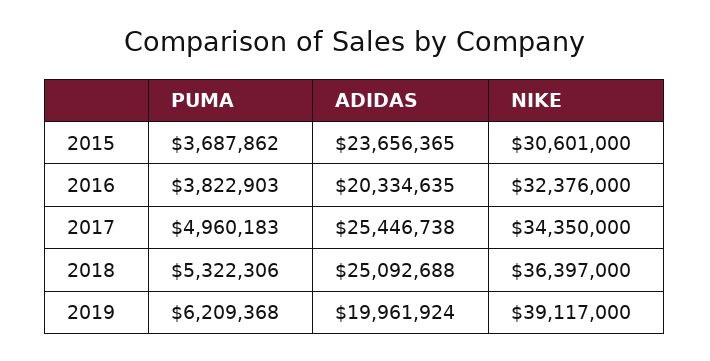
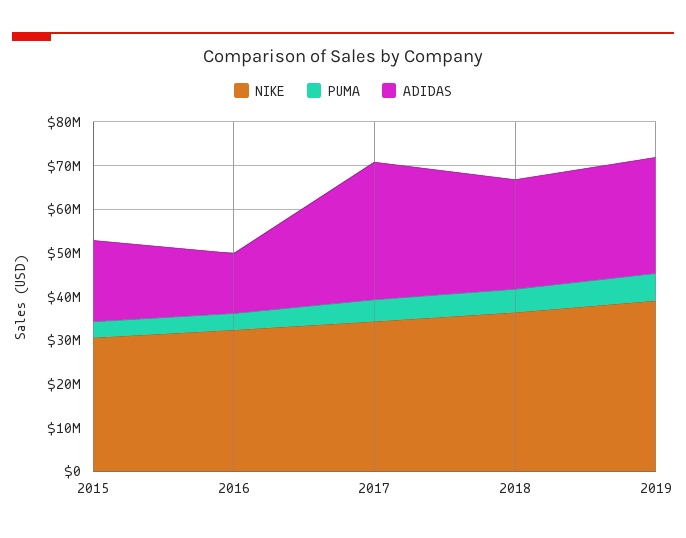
  {
    "PUMA": {
      "2015": 3687862,
      "2016": 3822903,
      "2017": 4960183,
      "2018": 5322306,
      "2019": 6209368
    },
    "ADIDAS": {
-     "2015": 23656365,
+     "2015": 18000000,
-     "2016": 20334635,
+     "2016": 14000000,
-     "2017": 25446738,
+     "2017": 32000000,
      "2018": 25092688,
-     "2019": 19961924
+     "2019": 26000000
    },
    "NIKE": {
      "2015": 30601000,
      "2016": 32376000,
      "2017": 34350000,
      "2018": 36397000,
      "2019": 39117000
    }
  }

